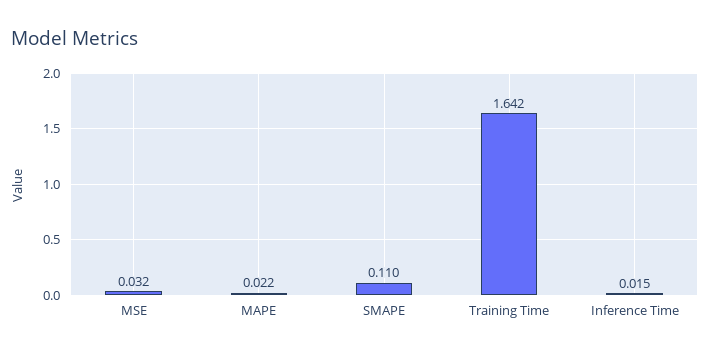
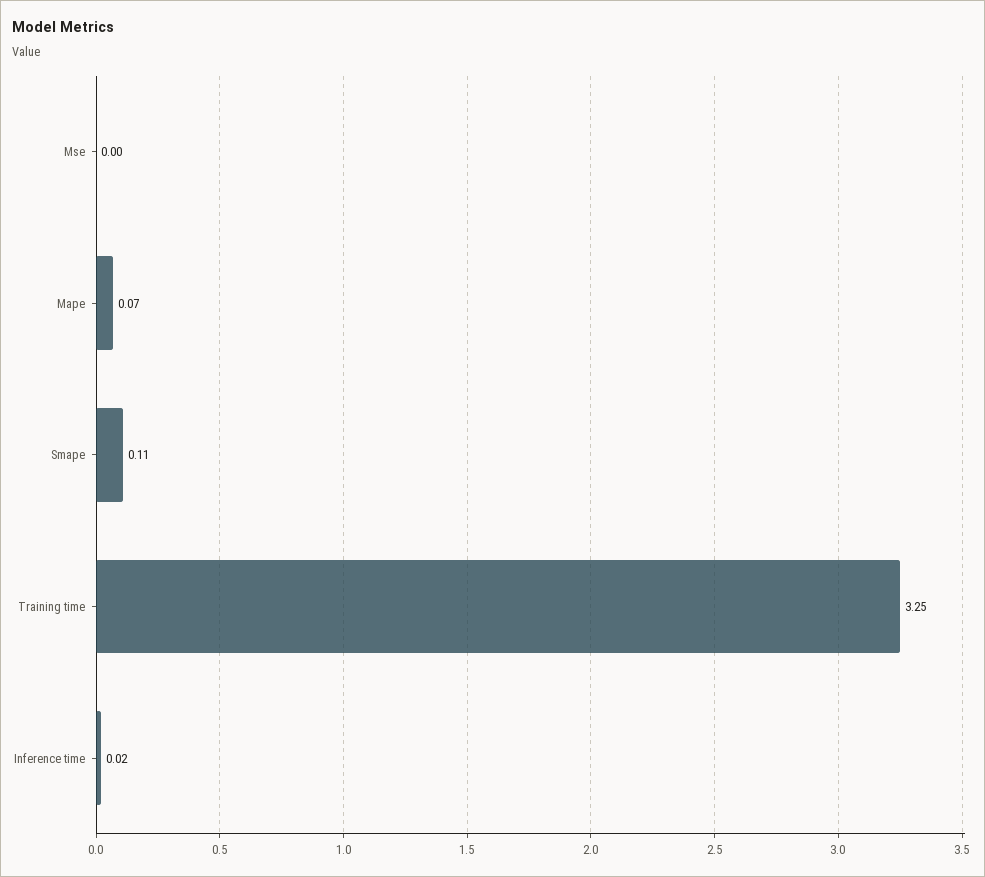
  {
-   "MSE": 0.032,
+   "MSE": 0,
-   "MAPE": 0.022,
+   "MAPE": 0.07,
    "SMAPE": 0.11,
-   "Training Time": 1.642,
+   "Training Time": 3.25,
    "Inference Time": 0.015
  }

